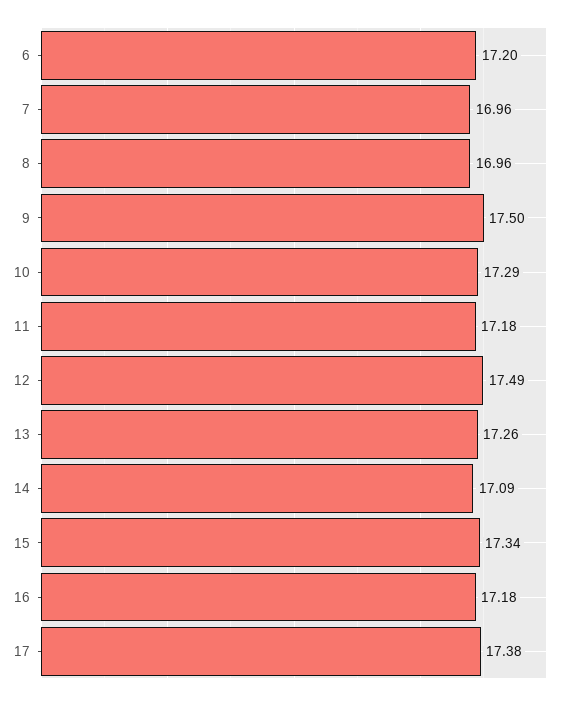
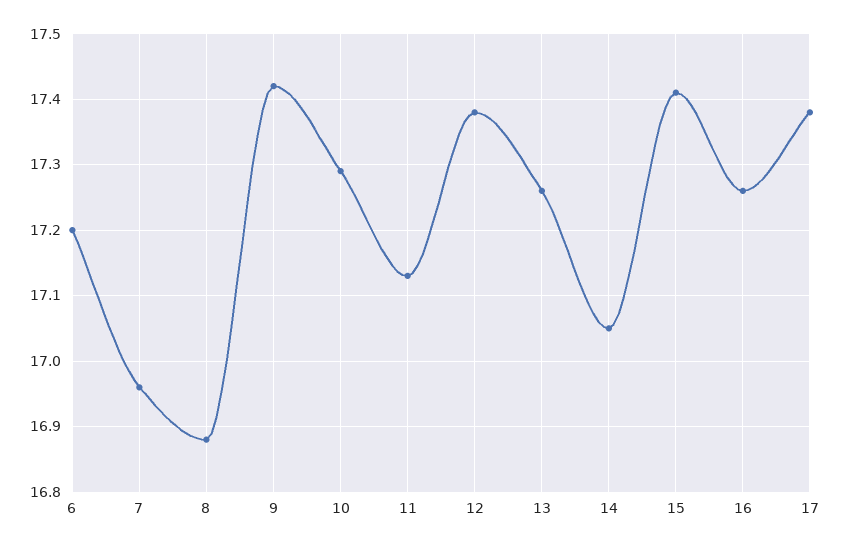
  {
    "6": 17.2,
    "7": 16.96,
-   "8": 16.96,
+   "8": 16.88,
-   "9": 17.5,
+   "9": 17.42,
    "10": 17.29,
-   "11": 17.18,
+   "11": 17.13,
-   "12": 17.49,
+   "12": 17.38,
    "13": 17.26,
-   "14": 17.09,
+   "14": 17.05,
-   "15": 17.34,
+   "15": 17.41,
-   "16": 17.18,
+   "16": 17.26,
    "17": 17.38
  }

